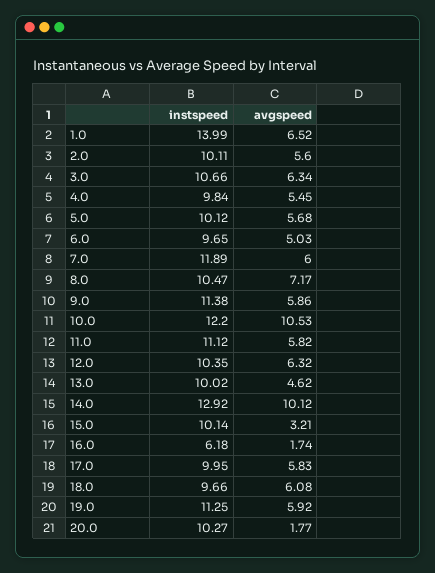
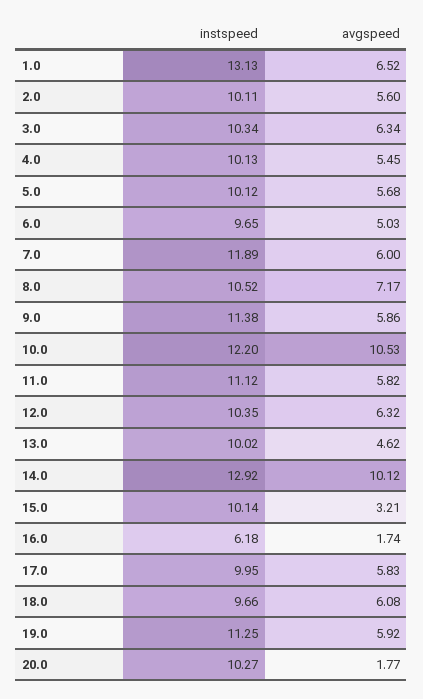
  {
    "instspeed": {
-     "1.0": 13.99,
+     "1.0": 13.13,
      "2.0": 10.11,
-     "3.0": 10.66,
+     "3.0": 10.34,
-     "4.0": 9.84,
+     "4.0": 10.13,
      "5.0": 10.12,
      "6.0": 9.65,
      "7.0": 11.89,
-     "8.0": 10.47,
+     "8.0": 10.52,
      "9.0": 11.38,
      "10.0": 12.2,
      "11.0": 11.12,
      "12.0": 10.35,
      "13.0": 10.02,
      "14.0": 12.92,
      "15.0": 10.14,
      "16.0": 6.18,
      "17.0": 9.95,
      "18.0": 9.66,
      "19.0": 11.25,
      "20.0": 10.27
    },
    "avgspeed": {
      "1.0": 6.52,
      "2.0": 5.6,
      "3.0": 6.34,
      "4.0": 5.45,
      "5.0": 5.68,
      "6.0": 5.03,
      "7.0": 6,
      "8.0": 7.17,
      "9.0": 5.86,
      "10.0": 10.53,
      "11.0": 5.82,
      "12.0": 6.32,
      "13.0": 4.62,
      "14.0": 10.12,
      "15.0": 3.21,
      "16.0": 1.74,
      "17.0": 5.83,
      "18.0": 6.08,
      "19.0": 5.92,
      "20.0": 1.77
    }
  }

